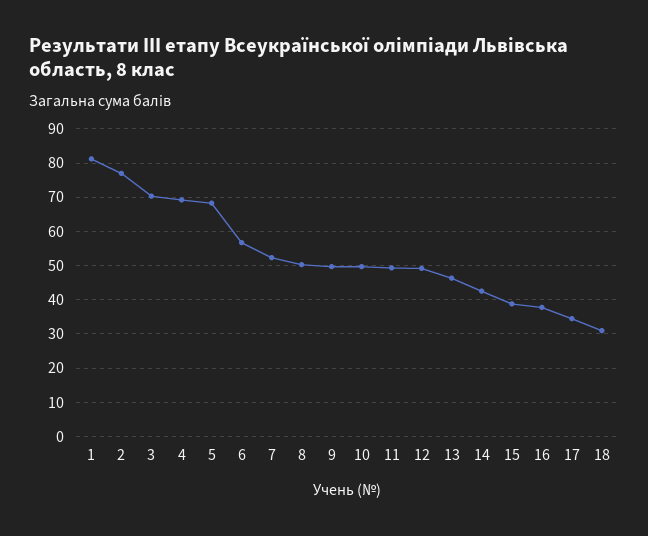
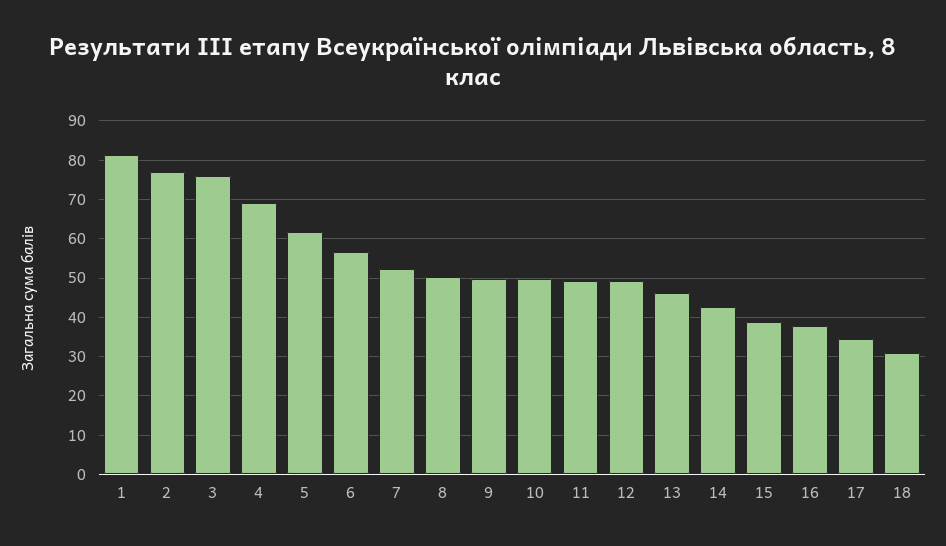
  {
    "1": 82,
    "2": 78,
-   "3": 70,
+   "3": 76,
    "4": 70,
-   "5": 68,
+   "5": 62,
    "6": 56,
    "7": 52,
    "8": 50,
    "9": 50,
    "10": 50,
    "11": 50,
    "12": 50,
    "13": 46,
    "14": 42,
    "15": 38,
    "16": 38,
    "17": 34,
    "18": 32
  }

